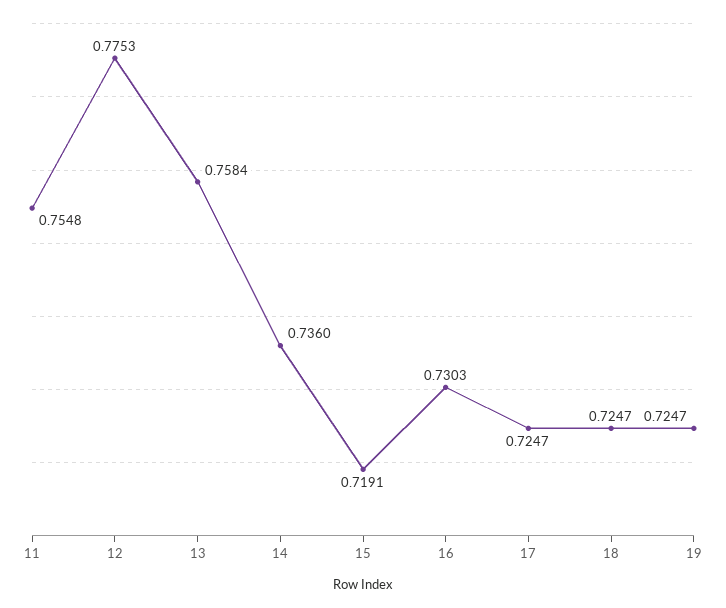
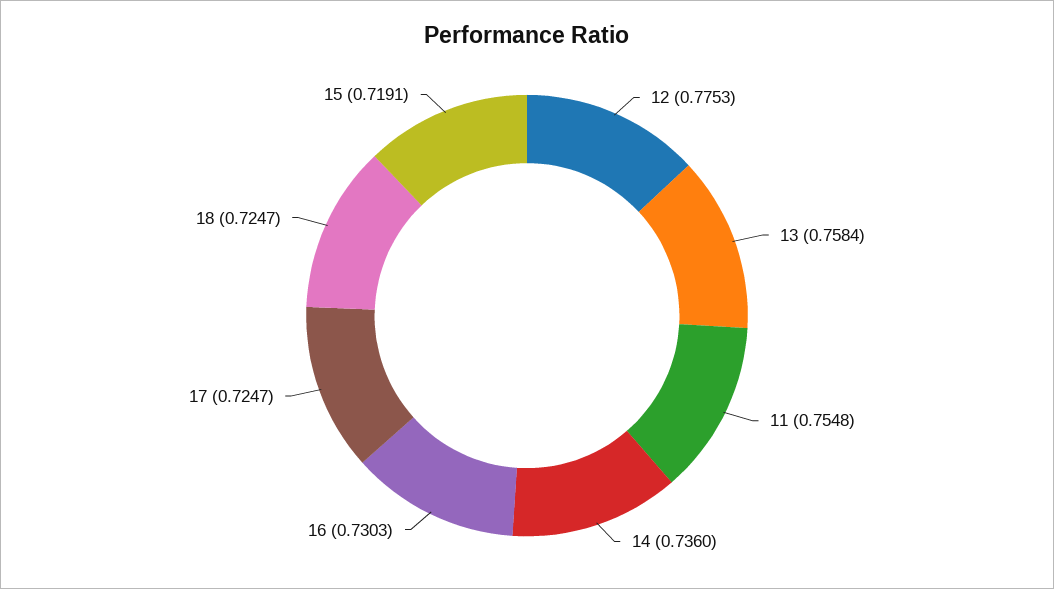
  {
    "11": 0.7548,
    "12": 0.7753,
    "13": 0.7584,
    "14": 0.736,
    "15": 0.7191,
    "16": 0.7303,
    "17": 0.7247,
-   "18": 0.7247,
+   "18": 0.7247
-   "19": 0.7247
  }

